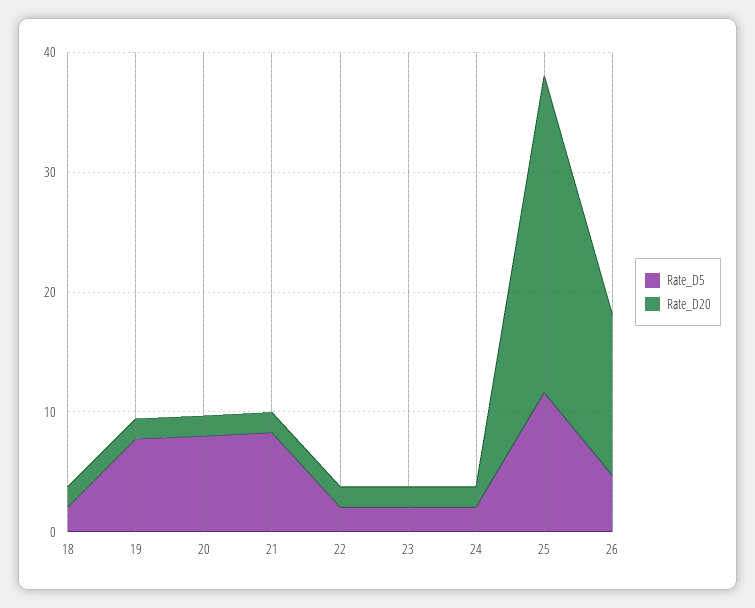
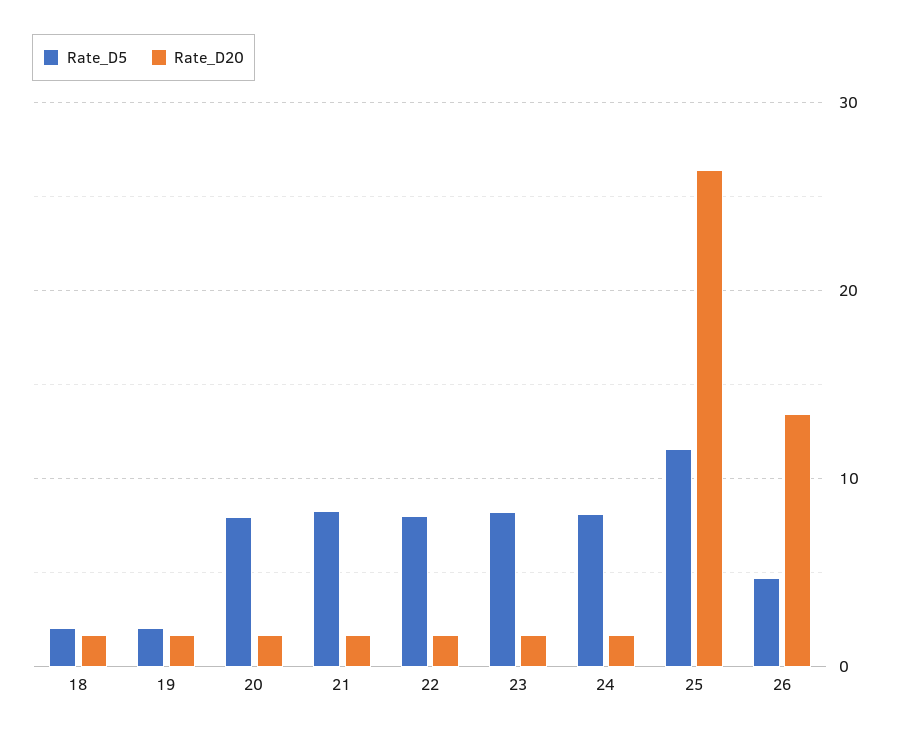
  {
    "Rate_D5": {
      "18": 2,
-     "19": 8,
+     "19": 2,
      "20": 8,
      "21": 8,
-     "22": 2,
+     "22": 8,
-     "23": 2,
+     "23": 8,
-     "24": 2,
+     "24": 8,
      "25": 12,
      "26": 5
    },
    "Rate_D20": {
      "18": 2,
      "19": 2,
      "20": 2,
      "21": 2,
      "22": 2,
      "23": 2,
      "24": 2,
      "25": 26,
      "26": 13
    }
  }

